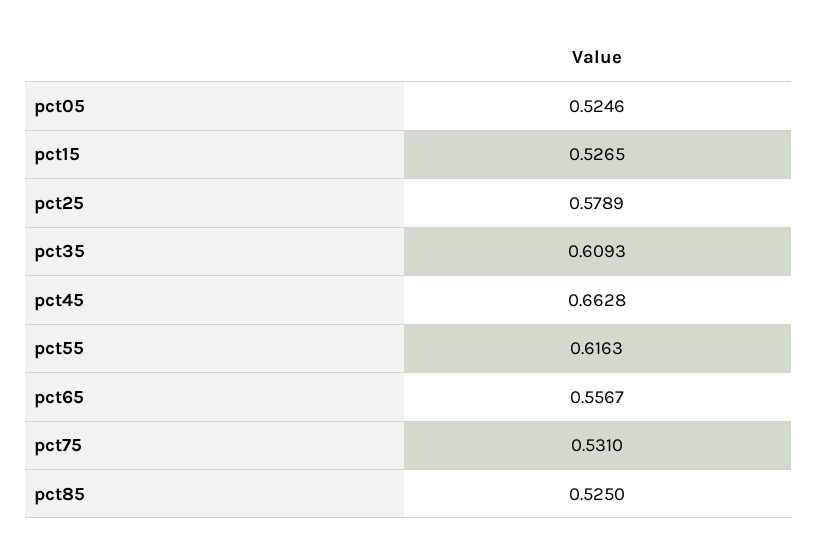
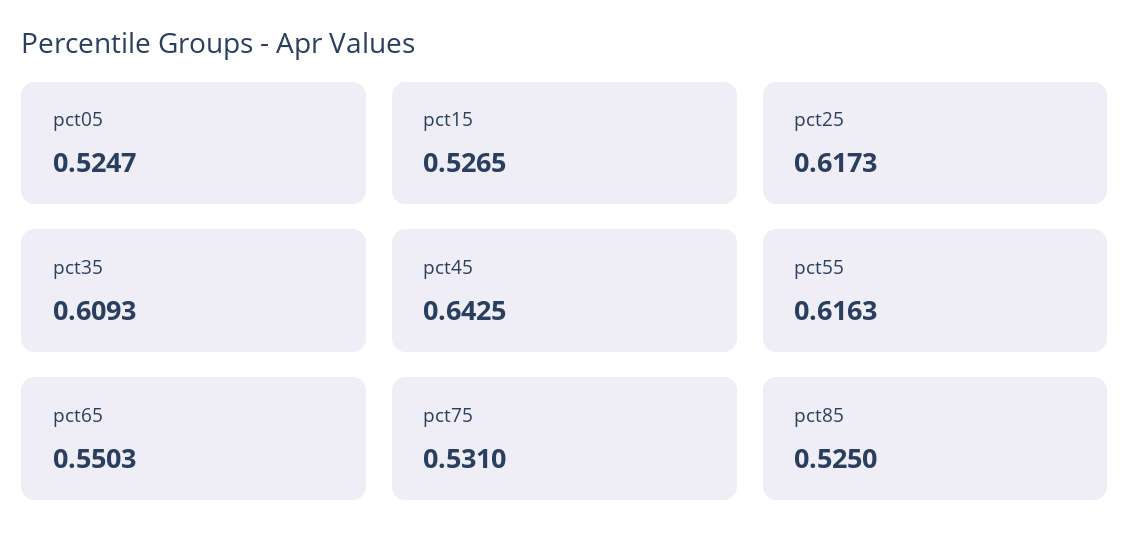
  {
-   "pct05": 0.5246,
+   "pct05": 0.5247,
    "pct15": 0.5265,
-   "pct25": 0.5789,
+   "pct25": 0.6173,
    "pct35": 0.6093,
-   "pct45": 0.6628,
+   "pct45": 0.6425,
    "pct55": 0.6163,
-   "pct65": 0.5567,
+   "pct65": 0.5503,
    "pct75": 0.531,
    "pct85": 0.525
  }

